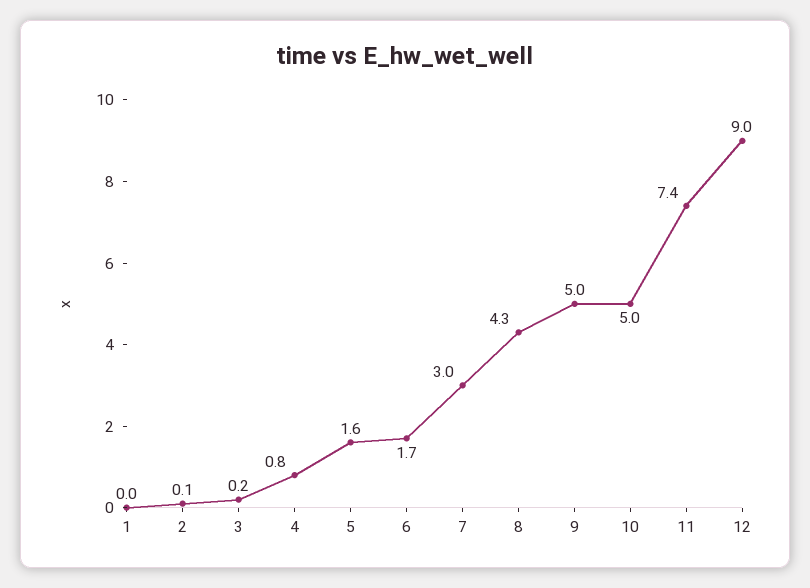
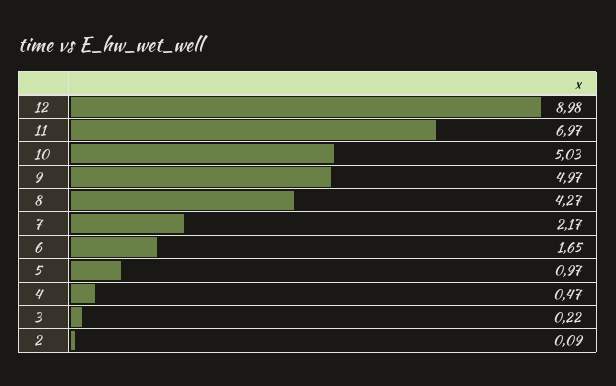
  {
-   "1": 0,
    "2": 0.09,
    "3": 0.22,
-   "4": 0.8,
+   "4": 0.47,
-   "5": 1.6,
+   "5": 0.97,
    "6": 1.65,
-   "7": 3,
+   "7": 2.17,
    "8": 4.27,
    "9": 4.97,
    "10": 5.03,
-   "11": 7.4,
+   "11": 6.97,
    "12": 8.98
  }

